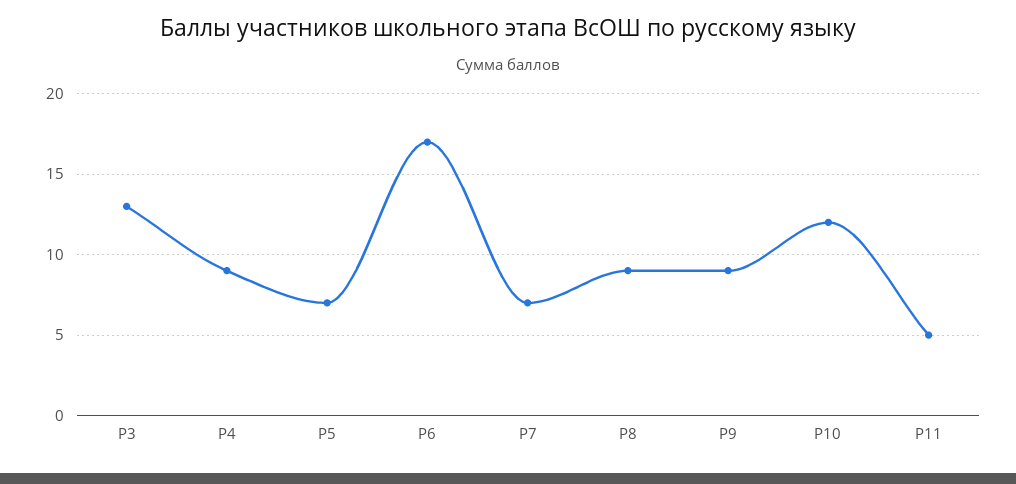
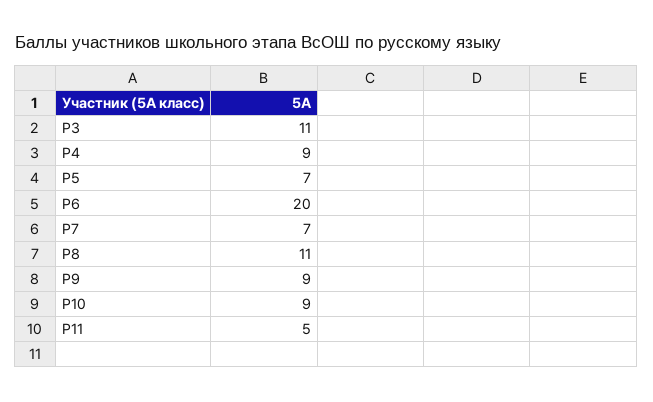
  {
-   "P3": 13,
+   "P3": 11,
    "P4": 9,
    "P5": 7,
-   "P6": 17,
+   "P6": 20,
    "P7": 7,
-   "P8": 9,
+   "P8": 11,
    "P9": 9,
-   "P10": 12,
+   "P10": 9,
    "P11": 5
  }

